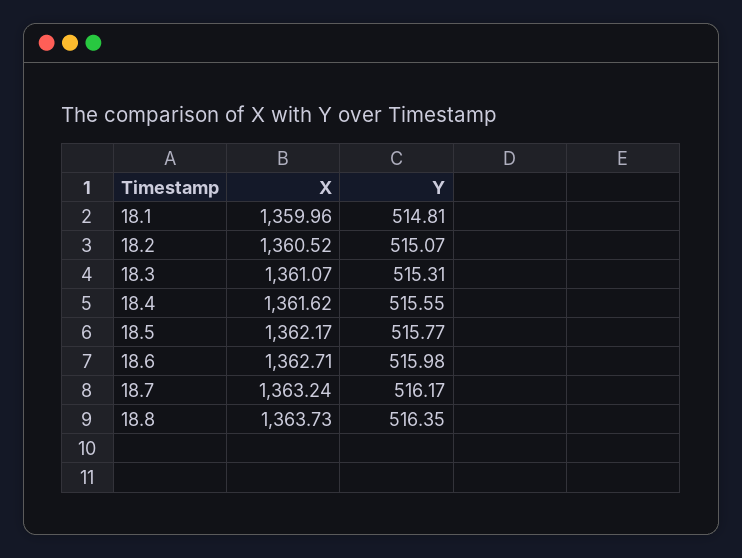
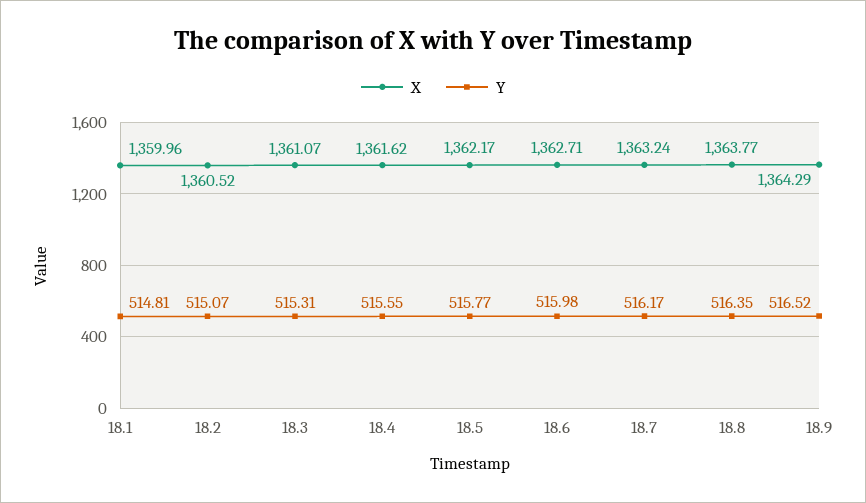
  {
    "X": {
      "18.1": 1359.96,
      "18.2": 1360.52,
      "18.3": 1361.07,
      "18.4": 1361.62,
      "18.5": 1362.17,
      "18.6": 1362.71,
      "18.7": 1363.24,
-     "18.8": 1363.73
+     "18.8": 1363.77,
+     "18.9": 1364.29
    },
    "Y": {
      "18.1": 514.81,
      "18.2": 515.07,
      "18.3": 515.31,
      "18.4": 515.55,
      "18.5": 515.77,
      "18.6": 515.98,
      "18.7": 516.17,
-     "18.8": 516.35
+     "18.8": 516.35,
+     "18.9": 516.52
    }
  }

